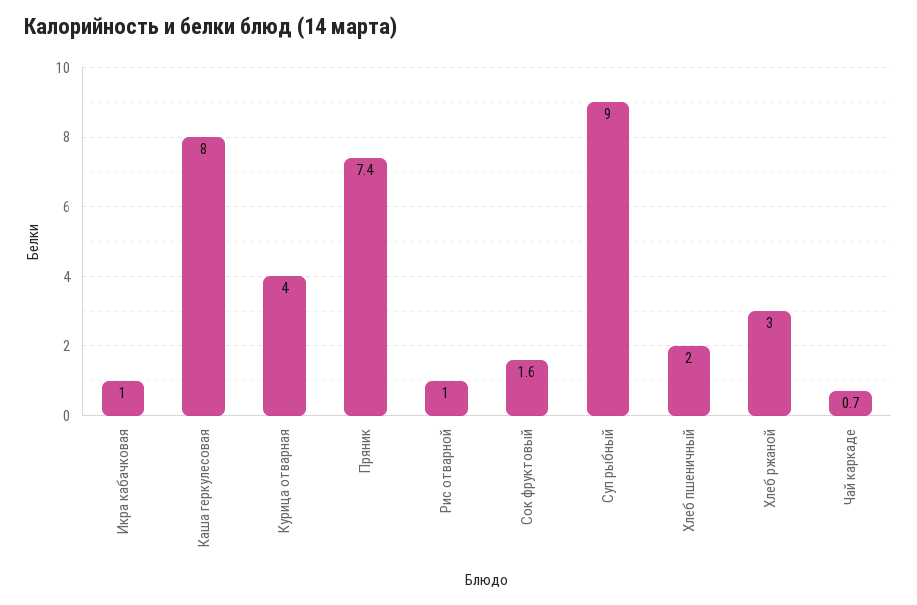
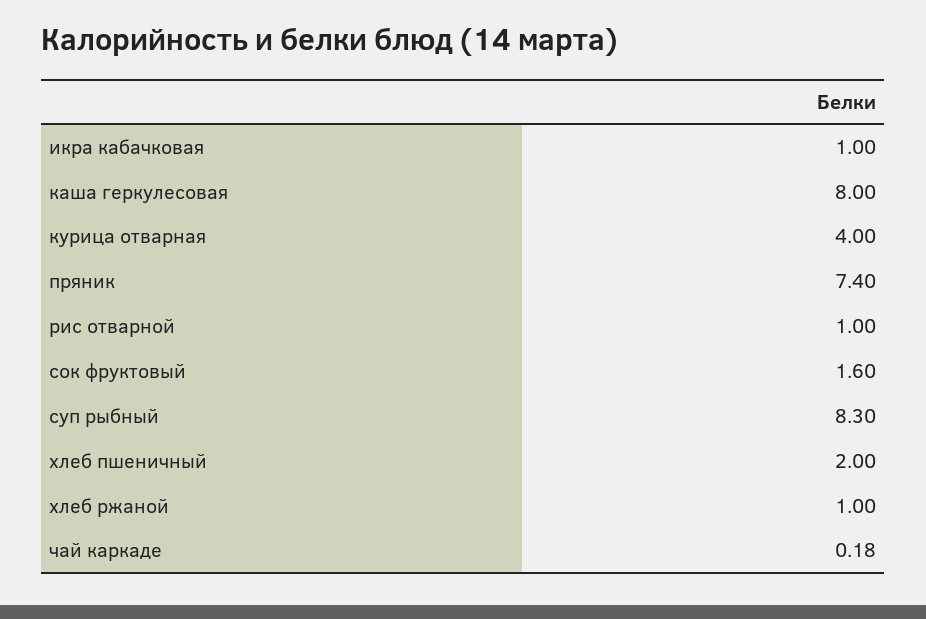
  {
    "Икра кабачковая": 1,
    "Каша геркулесовая": 8,
    "Курица отварная": 4,
    "Пряник": 7.4,
    "Рис отварной": 1,
    "Сок фруктовый": 1.6,
-   "Суп рыбный": 9,
+   "Суп рыбный": 8.3,
    "Хлеб пшеничный": 2,
-   "Хлеб ржаной": 3,
+   "Хлеб ржаной": 1,
-   "Чай каркаде": 0.7
+   "Чай каркаде": 0.18
  }

